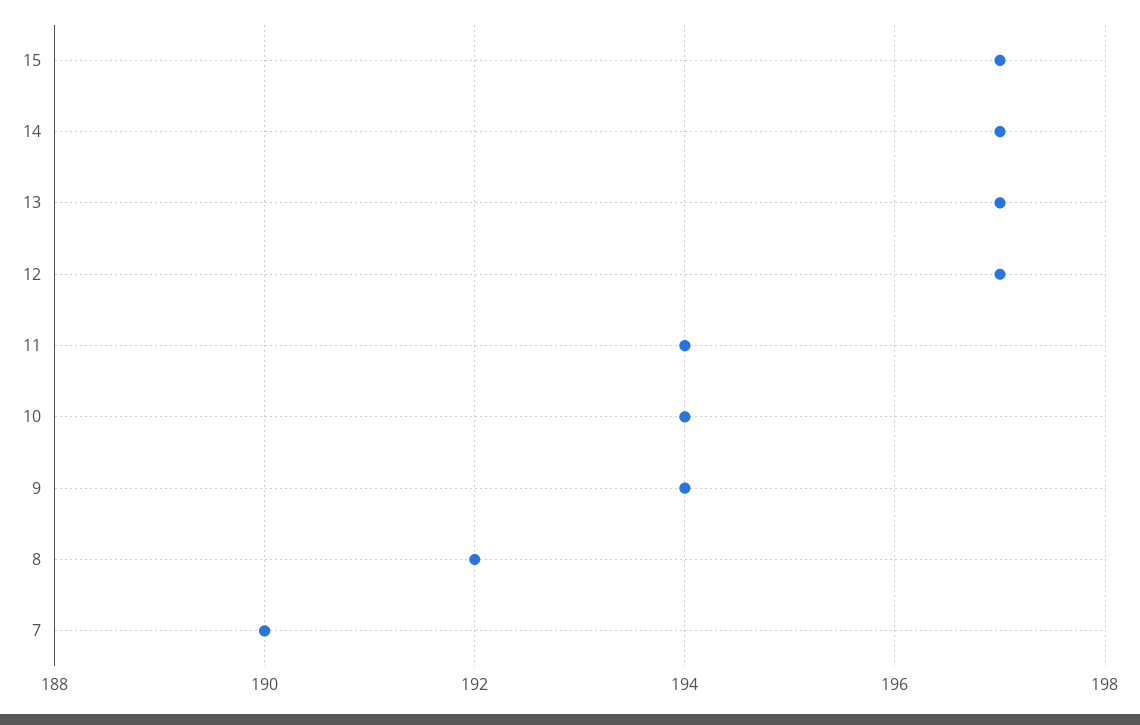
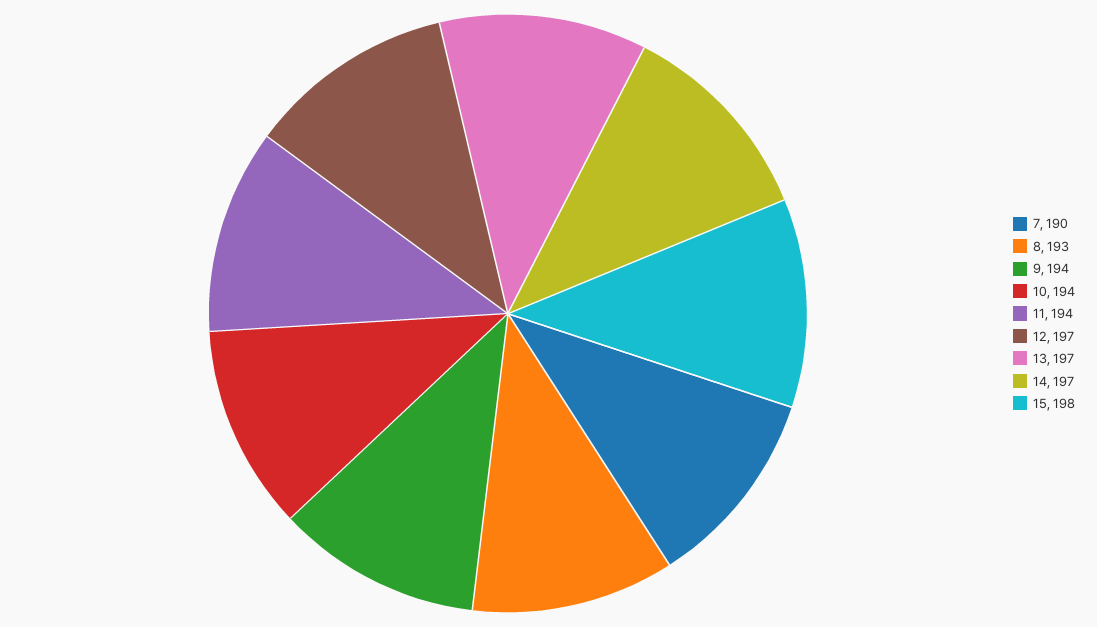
  {
-   "15": 197,
+   "15": 198,
    "14": 197,
    "13": 197,
    "12": 197,
    "11": 194,
    "10": 194,
    "9": 194,
-   "8": 192,
+   "8": 193,
    "7": 190
  }

